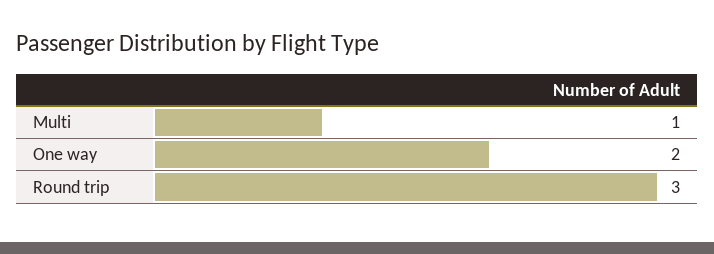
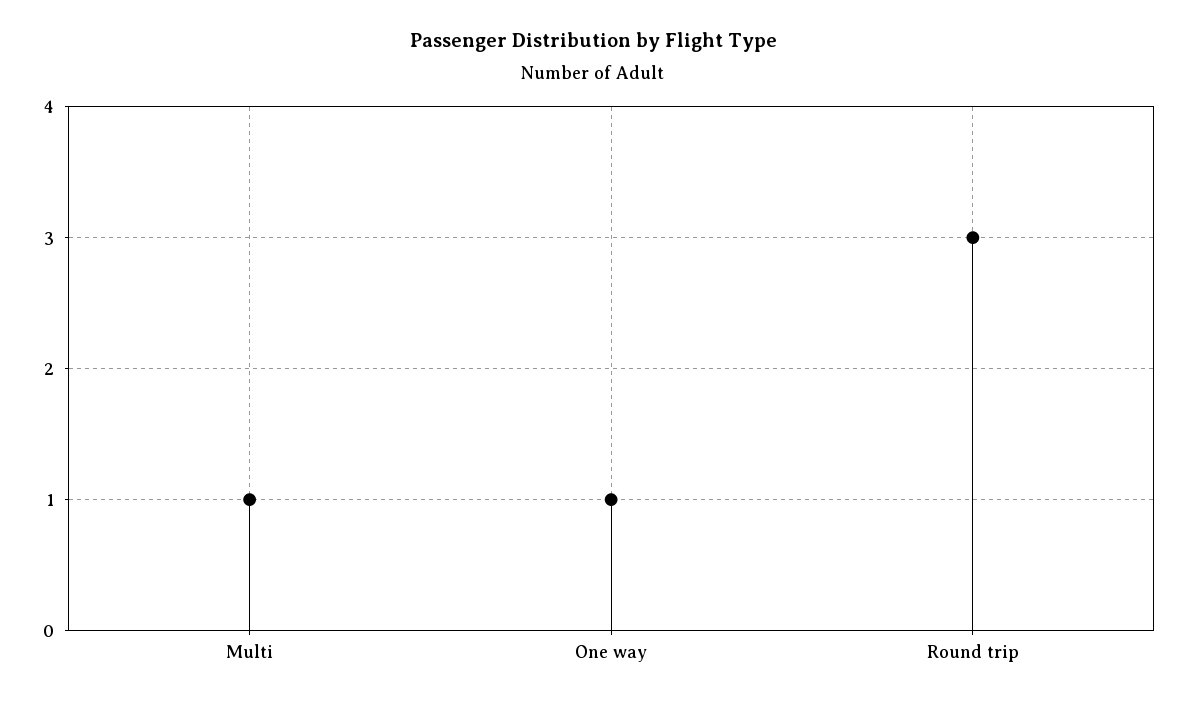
  {
    "Multi": 1,
-   "One way": 2,
+   "One way": 1,
    "Round trip": 3
  }

